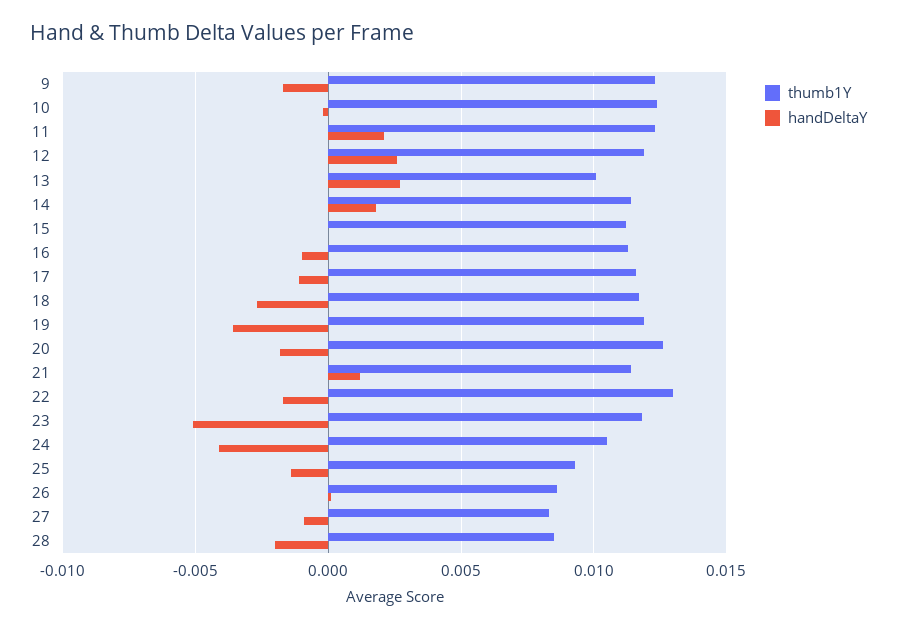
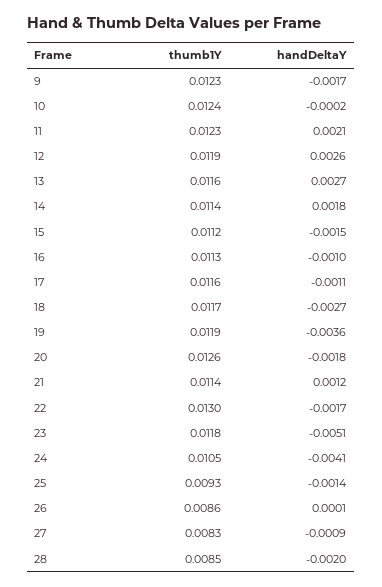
  {
    "thumb1Y": {
      "9": 0.0123,
      "10": 0.0124,
      "11": 0.0123,
      "12": 0.0119,
-     "13": 0.01,
+     "13": 0.0116,
      "14": 0.0114,
      "15": 0.0112,
      "16": 0.0113,
      "17": 0.0116,
      "18": 0.0117,
      "19": 0.0119,
      "20": 0.0126,
      "21": 0.0114,
      "22": 0.013,
      "23": 0.0118,
      "24": 0.0105,
      "25": 0.0093,
      "26": 0.0086,
      "27": 0.0083,
      "28": 0.0085
    },
    "handDeltaY": {
      "9": -0.0017,
      "10": -0.0002,
      "11": 0.0021,
      "12": 0.0026,
      "13": 0.0027,
      "14": 0.0018,
-     "15": 0,
+     "15": -0.0015,
      "16": -0.001,
      "17": -0.0011,
      "18": -0.0027,
      "19": -0.0036,
      "20": -0.0018,
      "21": 0.0012,
      "22": -0.0017,
      "23": -0.0051,
      "24": -0.0041,
      "25": -0.0014,
      "26": 0.0001,
      "27": -0.0009,
      "28": -0.002
    }
  }

